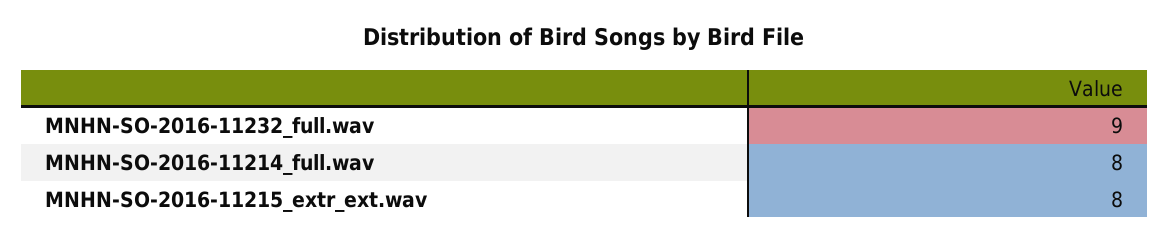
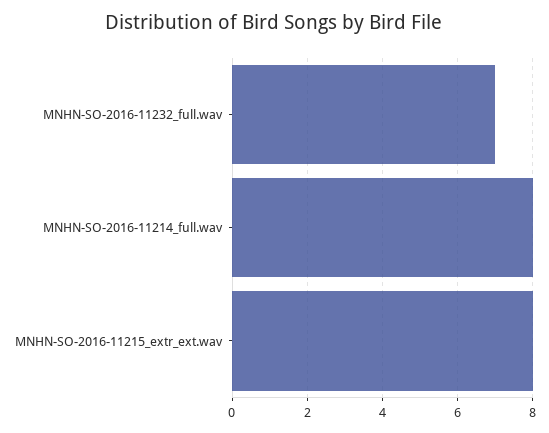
  {
-   "MNHN-SO-2016-11232_full.wav": 9,
+   "MNHN-SO-2016-11232_full.wav": 7,
    "MNHN-SO-2016-11214_full.wav": 8,
    "MNHN-SO-2016-11215_extr_ext.wav": 8
  }

